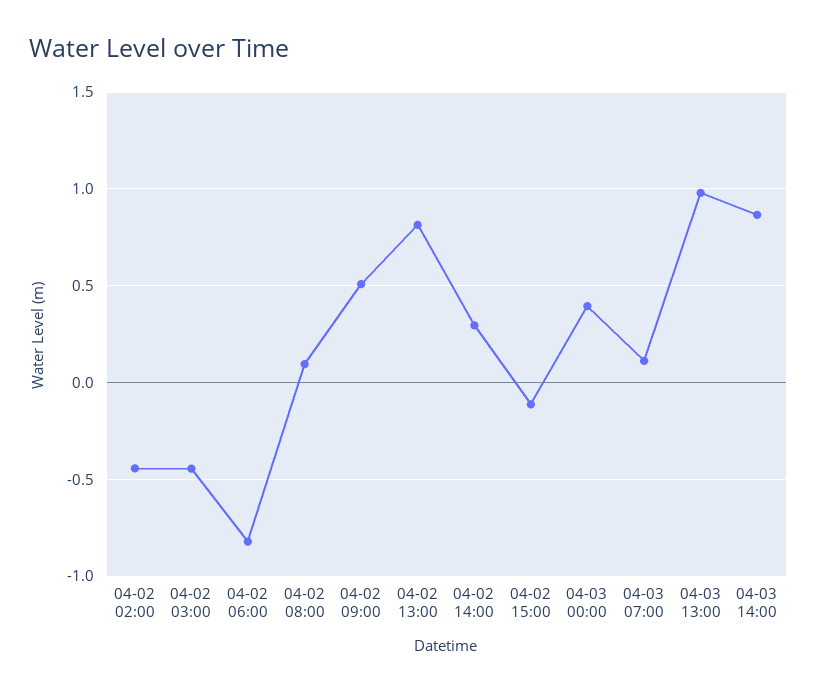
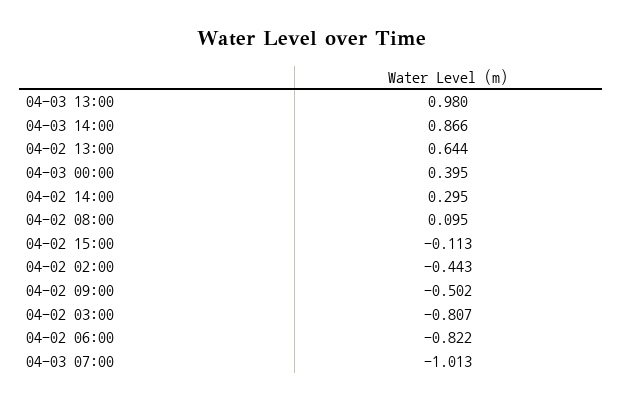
  {
    "04-02 02:00": -0.443,
-   "04-02 03:00": -0.45,
+   "04-02 03:00": -0.807,
    "04-02 06:00": -0.822,
    "04-02 08:00": 0.095,
-   "04-02 09:00": 0.5,
+   "04-02 09:00": -0.502,
-   "04-02 13:00": 0.8,
+   "04-02 13:00": 0.644,
    "04-02 14:00": 0.295,
    "04-02 15:00": -0.113,
    "04-03 00:00": 0.395,
-   "04-03 07:00": 0.1,
+   "04-03 07:00": -1.013,
    "04-03 13:00": 0.98,
    "04-03 14:00": 0.866
  }

